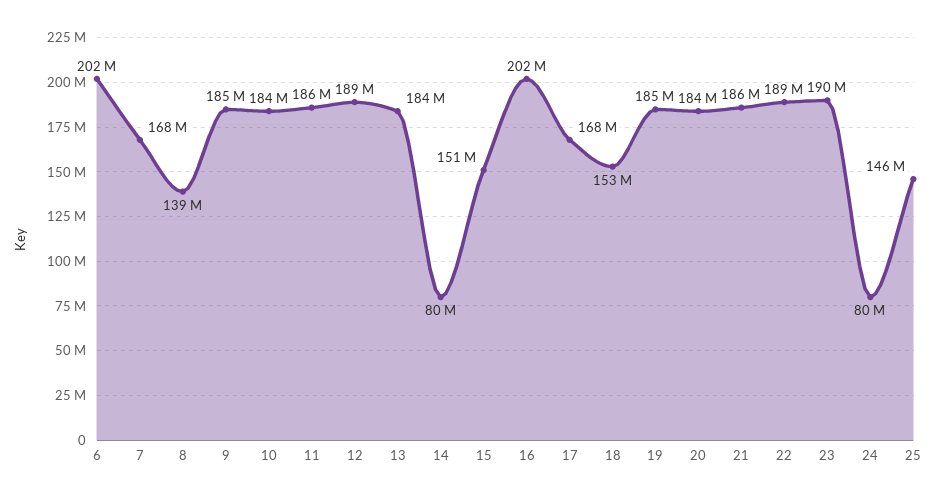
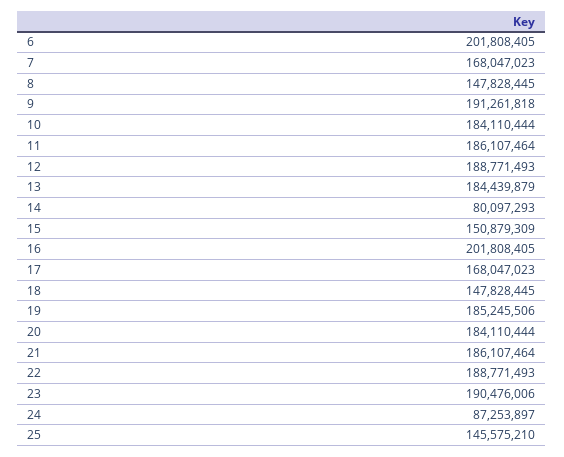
  {
    "6": 201808405,
    "7": 168047023,
-   "8": 139000000,
+   "8": 147828445,
-   "9": 185000000,
+   "9": 191261818,
    "10": 184110444,
    "11": 186107464,
    "12": 188771493,
    "13": 184439879,
    "14": 80097293,
    "15": 150879309,
    "16": 201808405,
    "17": 168047023,
-   "18": 153000000,
+   "18": 147828445,
    "19": 185245506,
    "20": 184110444,
    "21": 186107464,
    "22": 188771493,
    "23": 190476006,
-   "24": 80000000,
+   "24": 87253897,
    "25": 145575210
  }

